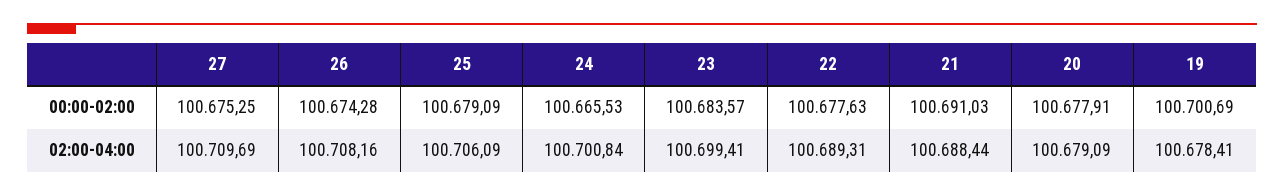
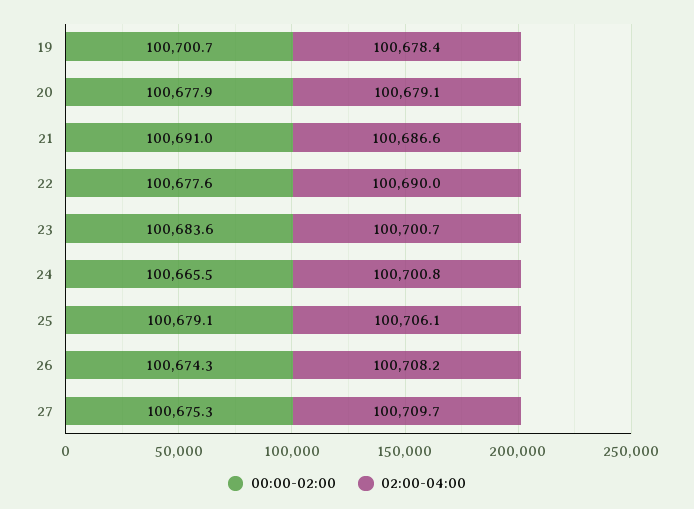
  {
    "00:00-02:00": {
      "27": 100675.25,
      "26": 100674.28,
      "25": 100679.09,
      "24": 100665.53,
      "23": 100683.57,
      "22": 100677.63,
      "21": 100691.03,
      "20": 100677.91,
      "19": 100700.69
    },
    "02:00-04:00": {
      "27": 100709.69,
      "26": 100708.16,
      "25": 100706.09,
      "24": 100700.84,
-     "23": 100699.41,
+     "23": 100700.7,
-     "22": 100689.31,
+     "22": 100690,
-     "21": 100688.44,
+     "21": 100686.6,
      "20": 100679.09,
      "19": 100678.41
    }
  }

